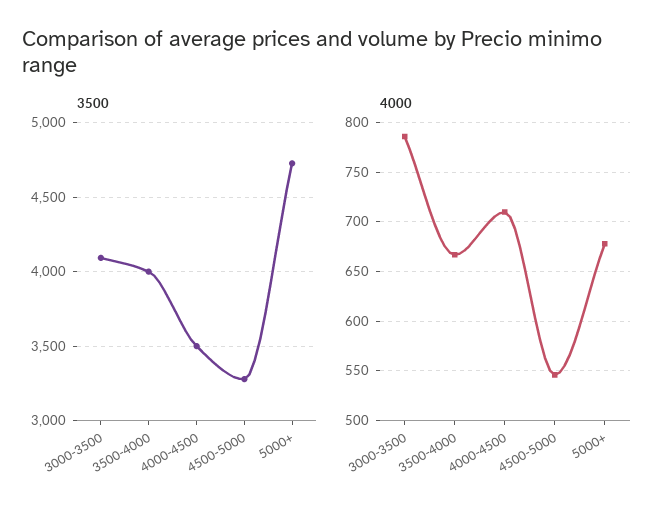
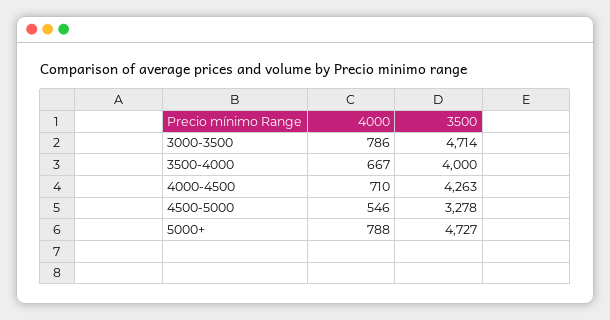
  {
    "3500": {
-     "3000-3500": 4100,
+     "3000-3500": 4714,
      "3500-4000": 4000,
-     "4000-4500": 3500,
+     "4000-4500": 4263,
      "4500-5000": 3278,
      "5000+": 4727
    },
    "4000": {
      "3000-3500": 786,
      "3500-4000": 667,
      "4000-4500": 710,
      "4500-5000": 546,
-     "5000+": 680
+     "5000+": 788
    }
  }

